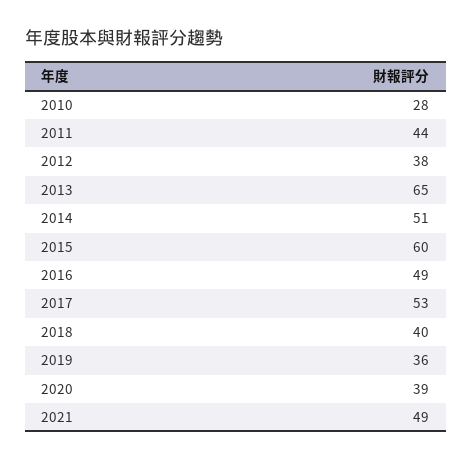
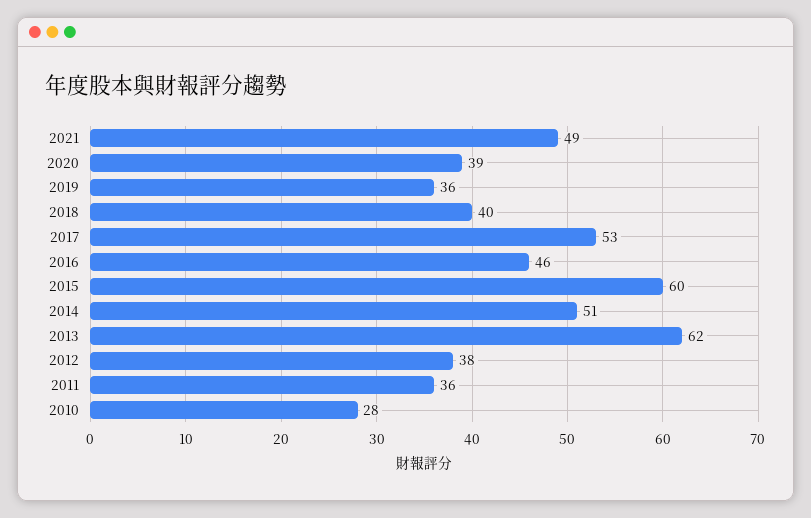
  {
    "2010": 28,
-   "2011": 44,
+   "2011": 36,
    "2012": 38,
-   "2013": 65,
+   "2013": 62,
    "2014": 51,
    "2015": 60,
-   "2016": 49,
+   "2016": 46,
    "2017": 53,
    "2018": 40,
    "2019": 36,
    "2020": 39,
    "2021": 49
  }

